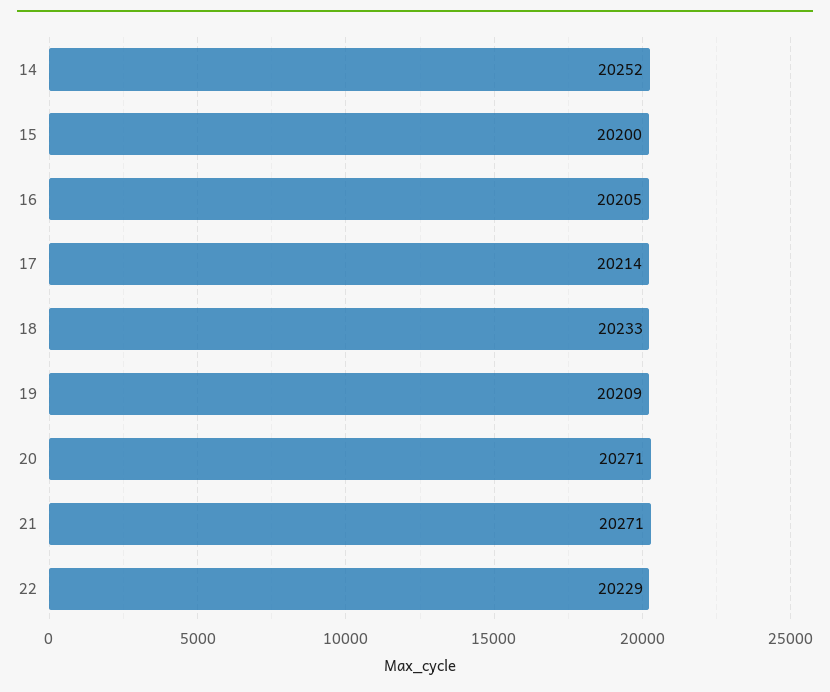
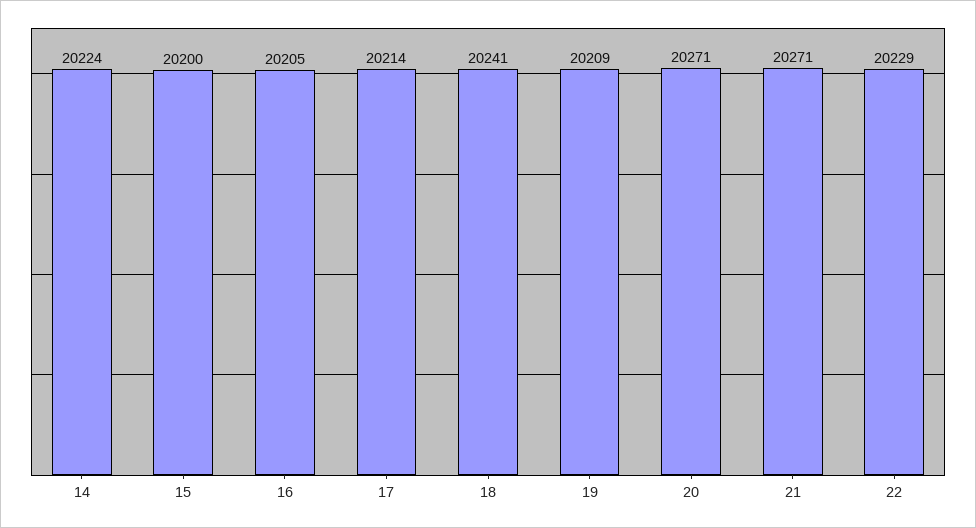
  {
-   "14": 20252,
+   "14": 20224,
    "15": 20200,
    "16": 20205,
    "17": 20214,
-   "18": 20233,
+   "18": 20241,
    "19": 20209,
    "20": 20271,
    "21": 20271,
    "22": 20229
  }

